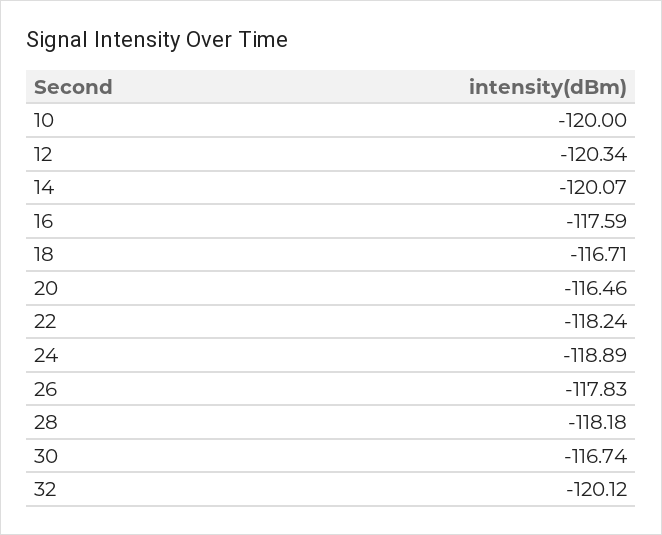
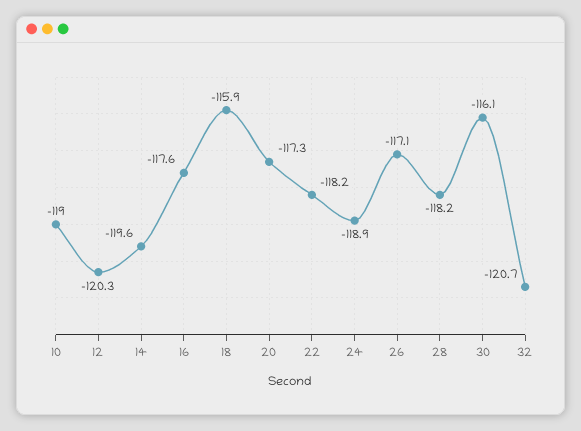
  {
-   "10": -120,
+   "10": -119,
    "12": -120.34,
-   "14": -120.07,
+   "14": -119.6,
    "16": -117.59,
-   "18": -116.71,
+   "18": -115.9,
-   "20": -116.46,
+   "20": -117.3,
    "22": -118.24,
    "24": -118.89,
-   "26": -117.83,
+   "26": -117.1,
    "28": -118.18,
-   "30": -116.74,
+   "30": -116.1,
-   "32": -120.12
+   "32": -120.7
  }

